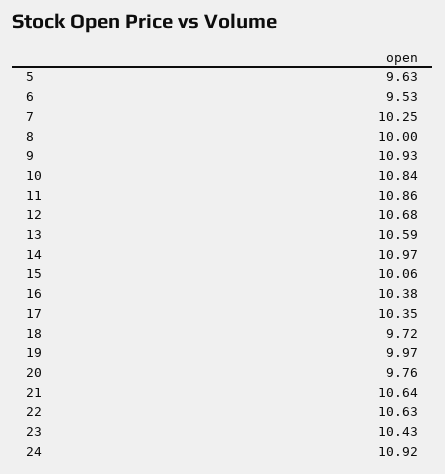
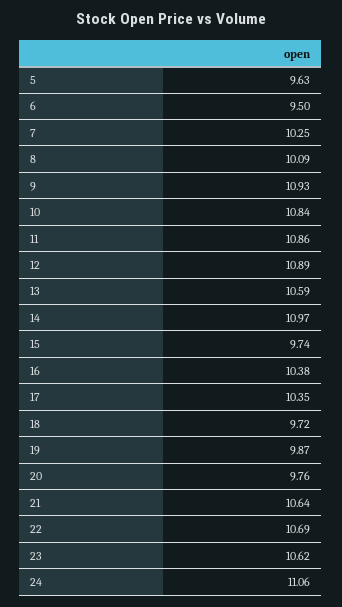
  {
    "5": 9.63,
-   "6": 9.53,
+   "6": 9.5,
    "7": 10.25,
-   "8": 10,
+   "8": 10.09,
    "9": 10.93,
    "10": 10.84,
    "11": 10.86,
-   "12": 10.68,
+   "12": 10.89,
    "13": 10.59,
    "14": 10.97,
-   "15": 10.06,
+   "15": 9.74,
    "16": 10.38,
    "17": 10.35,
    "18": 9.72,
-   "19": 9.97,
+   "19": 9.87,
    "20": 9.76,
    "21": 10.64,
-   "22": 10.63,
+   "22": 10.69,
-   "23": 10.43,
+   "23": 10.62,
-   "24": 10.92
+   "24": 11.06
  }

